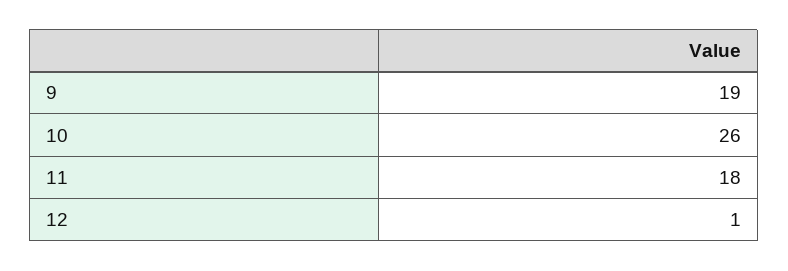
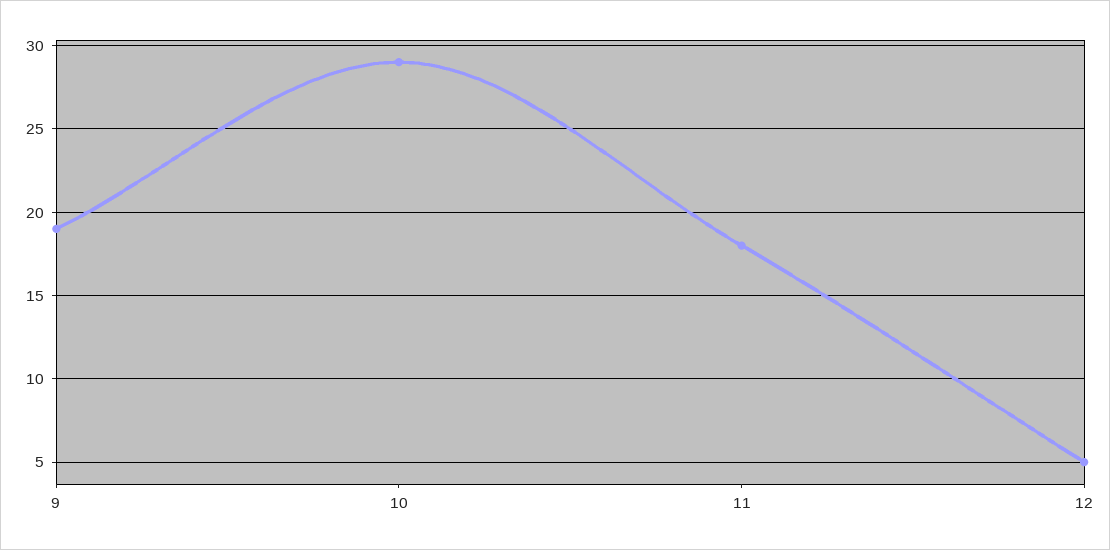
  {
    "9": 19,
-   "10": 26,
+   "10": 29,
    "11": 18,
-   "12": 1
+   "12": 5
  }

